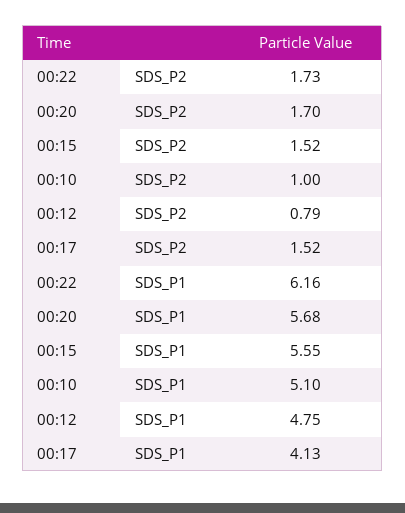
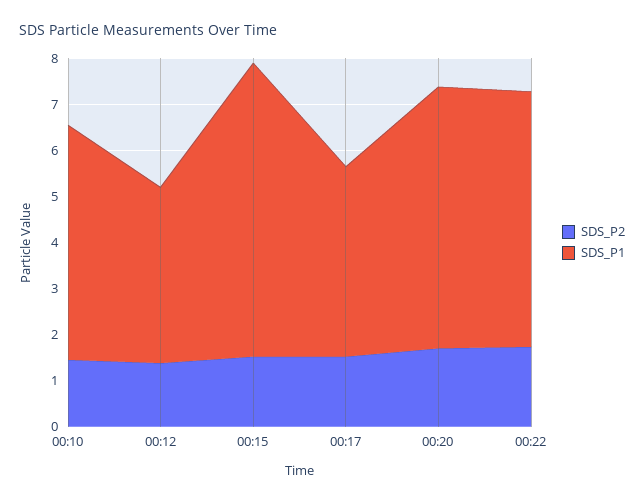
  {
    "SDS_P2": {
      "00:22": 1.73,
      "00:20": 1.7,
      "00:15": 1.52,
-     "00:10": 1,
+     "00:10": 1.4,
-     "00:12": 0.79,
+     "00:12": 1.4,
      "00:17": 1.52
    },
    "SDS_P1": {
-     "00:22": 6.16,
+     "00:22": 5.6,
      "00:20": 5.68,
-     "00:15": 5.55,
+     "00:15": 6.4,
      "00:10": 5.1,
-     "00:12": 4.75,
+     "00:12": 3.8,
      "00:17": 4.13
    }
  }

